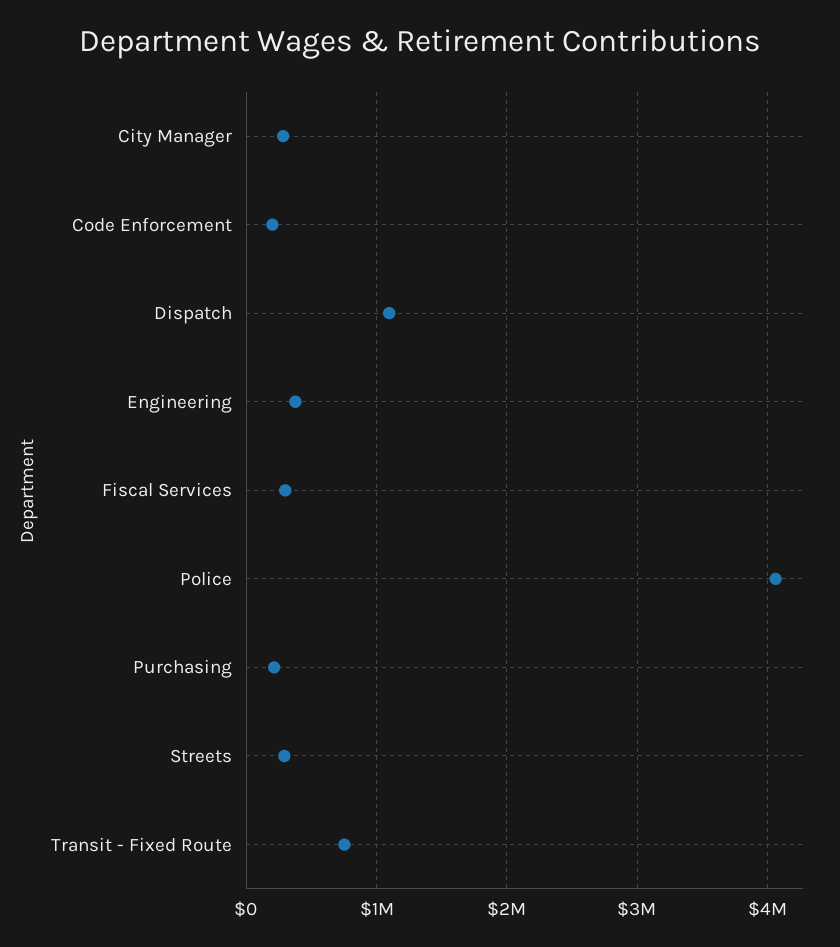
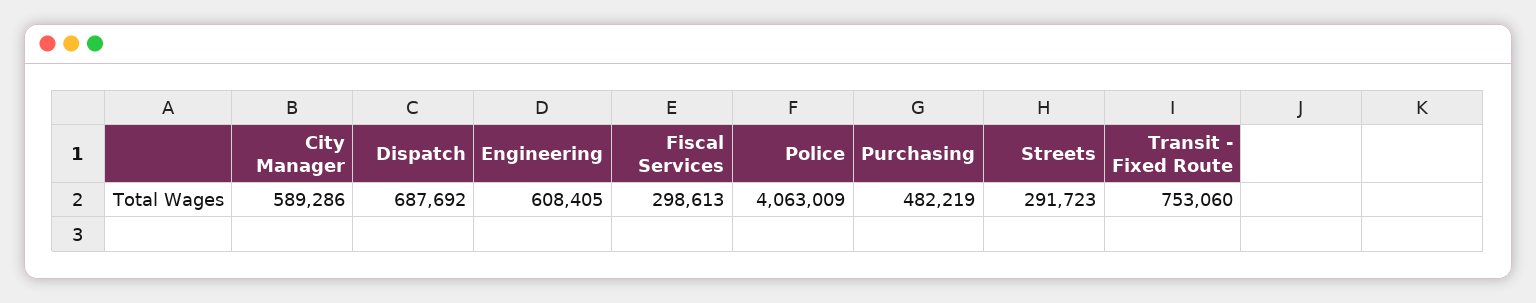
  {
-   "City Manager": 300000,
+   "City Manager": 589286,
-   "Code Enforcement": 200000,
-   "Dispatch": 1100000,
+   "Dispatch": 687692,
-   "Engineering": 400000,
+   "Engineering": 608405,
    "Fiscal Services": 298613,
    "Police": 4063009,
-   "Purchasing": 200000,
+   "Purchasing": 482219,
    "Streets": 291723,
    "Transit - Fixed Route": 753060
  }

